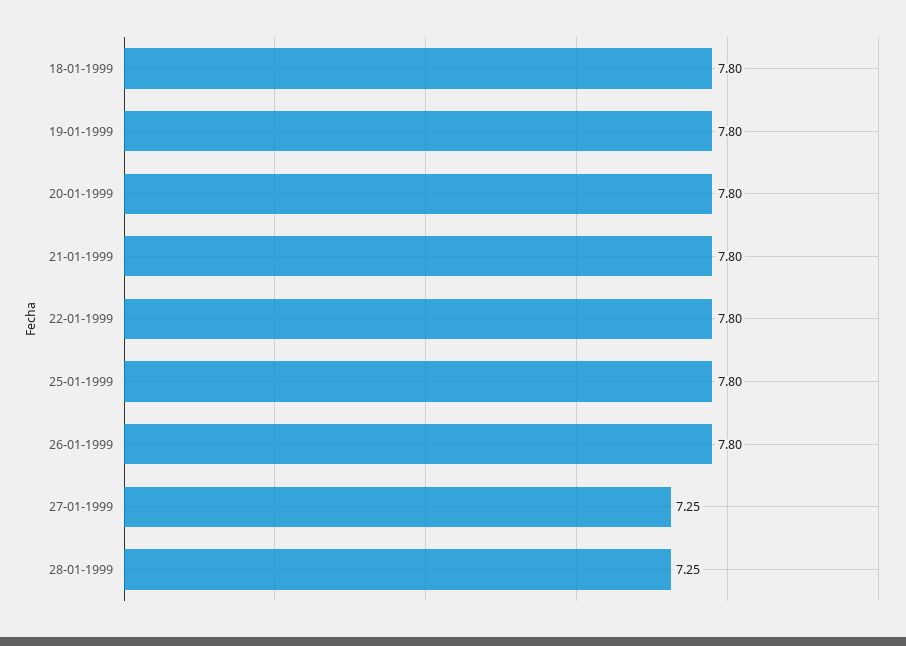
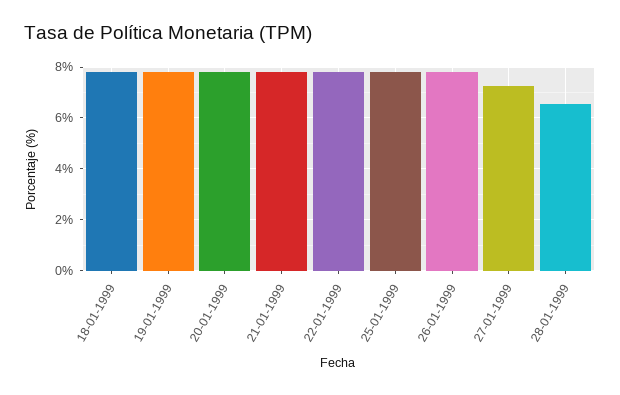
  {
    "18-01-1999": 7.8,
    "19-01-1999": 7.8,
    "20-01-1999": 7.8,
    "21-01-1999": 7.8,
    "22-01-1999": 7.8,
    "25-01-1999": 7.8,
    "26-01-1999": 7.8,
    "27-01-1999": 7.25,
-   "28-01-1999": 7.25
+   "28-01-1999": 6.5
  }

